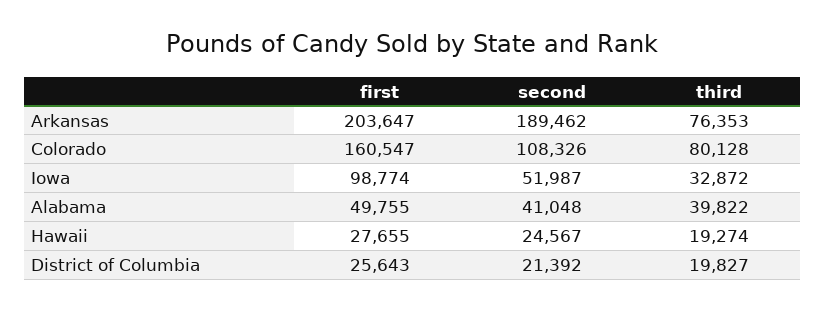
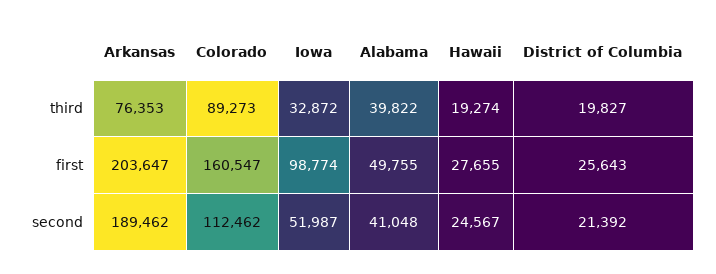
  {
    "first": {
      "Arkansas": 203647,
      "Colorado": 160547,
      "Iowa": 98774,
      "Alabama": 49755,
      "Hawaii": 27655,
      "District of Columbia": 25643
    },
    "second": {
      "Arkansas": 189462,
-     "Colorado": 108326,
+     "Colorado": 112462,
      "Iowa": 51987,
      "Alabama": 41048,
      "Hawaii": 24567,
      "District of Columbia": 21392
    },
    "third": {
      "Arkansas": 76353,
-     "Colorado": 80128,
+     "Colorado": 89273,
      "Iowa": 32872,
      "Alabama": 39822,
      "Hawaii": 19274,
      "District of Columbia": 19827
    }
  }

